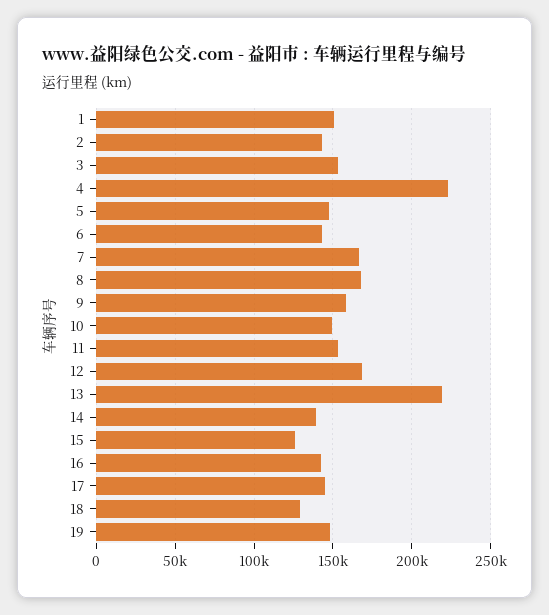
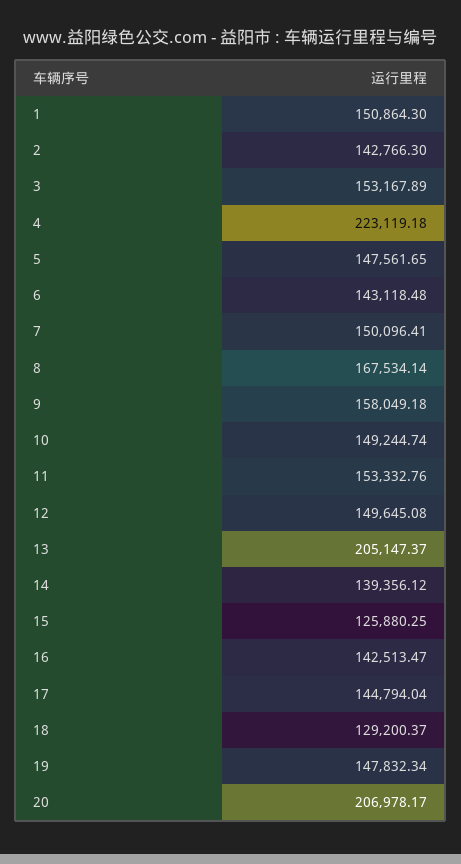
  {
    "1": 150864.3,
    "2": 142766.3,
    "3": 153167.89,
    "4": 223119.18,
    "5": 147561.65,
    "6": 143118.48,
-   "7": 165000,
+   "7": 150096.41,
    "8": 167534.14,
    "9": 158049.18,
    "10": 149244.74,
    "11": 153332.76,
-   "12": 170000,
+   "12": 149645.08,
-   "13": 220000,
+   "13": 205147.37,
    "14": 139356.12,
    "15": 125880.25,
    "16": 142513.47,
    "17": 144794.04,
    "18": 129200.37,
-   "19": 147832.34
+   "19": 147832.34,
+   "20": 206978.17
  }

